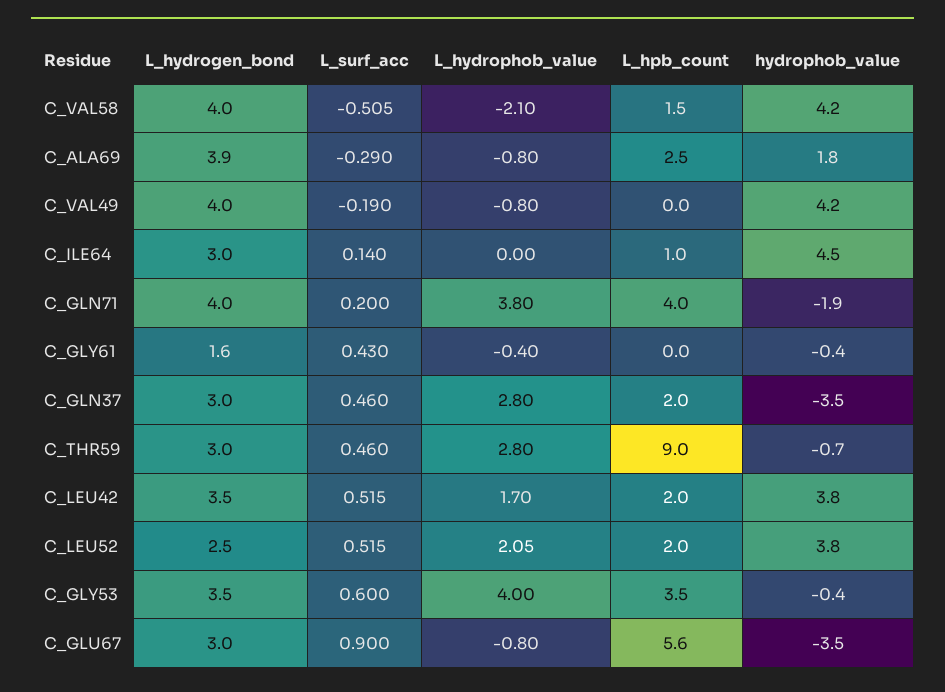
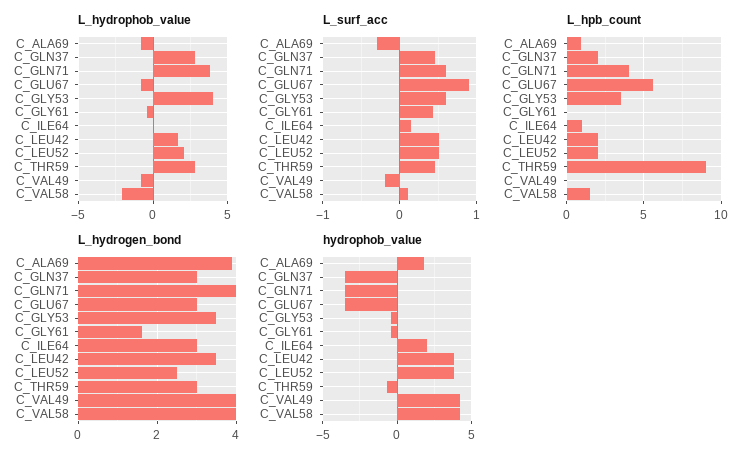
  {
    "L_hydrogen_bond": {
      "C_VAL58": 4,
      "C_ALA69": 3.9,
      "C_VAL49": 4,
      "C_ILE64": 3,
      "C_GLN71": 4,
      "C_GLY61": 1.6,
      "C_GLN37": 3,
      "C_THR59": 3,
      "C_LEU42": 3.5,
      "C_LEU52": 2.5,
      "C_GLY53": 3.5,
      "C_GLU67": 3
    },
    "L_surf_acc": {
-     "C_VAL58": -0.505,
+     "C_VAL58": 0.1,
      "C_ALA69": -0.29,
      "C_VAL49": -0.19,
      "C_ILE64": 0.14,
-     "C_GLN71": 0.2,
+     "C_GLN71": 0.6,
      "C_GLY61": 0.43,
      "C_GLN37": 0.46,
      "C_THR59": 0.46,
      "C_LEU42": 0.515,
      "C_LEU52": 0.515,
      "C_GLY53": 0.6,
      "C_GLU67": 0.9
    },
    "L_hydrophob_value": {
      "C_VAL58": -2.1,
      "C_ALA69": -0.8,
      "C_VAL49": -0.8,
      "C_ILE64": 0,
      "C_GLN71": 3.8,
      "C_GLY61": -0.4,
      "C_GLN37": 2.8,
      "C_THR59": 2.8,
      "C_LEU42": 1.7,
      "C_LEU52": 2.05,
      "C_GLY53": 4,
      "C_GLU67": -0.8
    },
    "L_hpb_count": {
      "C_VAL58": 1.5,
-     "C_ALA69": 2.5,
+     "C_ALA69": 1,
      "C_VAL49": 0,
      "C_ILE64": 1,
      "C_GLN71": 4,
      "C_GLY61": 0,
      "C_GLN37": 2,
      "C_THR59": 9,
      "C_LEU42": 2,
      "C_LEU52": 2,
      "C_GLY53": 3.5,
      "C_GLU67": 5.6
    },
    "hydrophob_value": {
      "C_VAL58": 4.2,
      "C_ALA69": 1.8,
      "C_VAL49": 4.2,
-     "C_ILE64": 4.5,
+     "C_ILE64": 2,
-     "C_GLN71": -1.9,
+     "C_GLN71": -3.5,
      "C_GLY61": -0.4,
      "C_GLN37": -3.5,
      "C_THR59": -0.7,
      "C_LEU42": 3.8,
      "C_LEU52": 3.8,
      "C_GLY53": -0.4,
      "C_GLU67": -3.5
    }
  }

